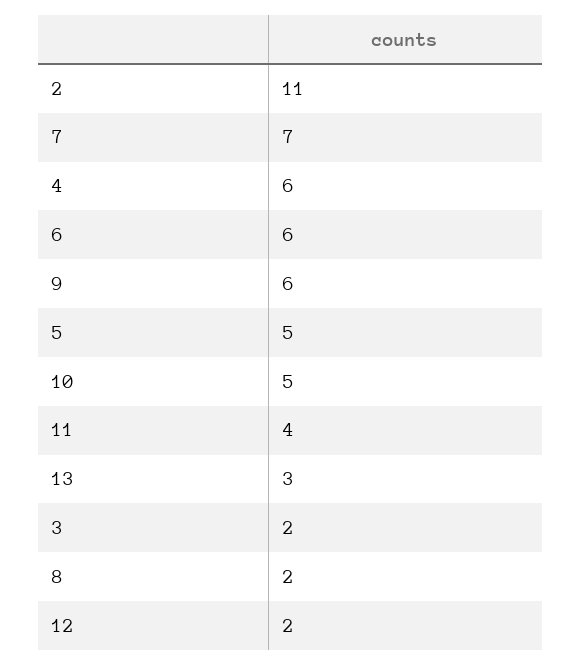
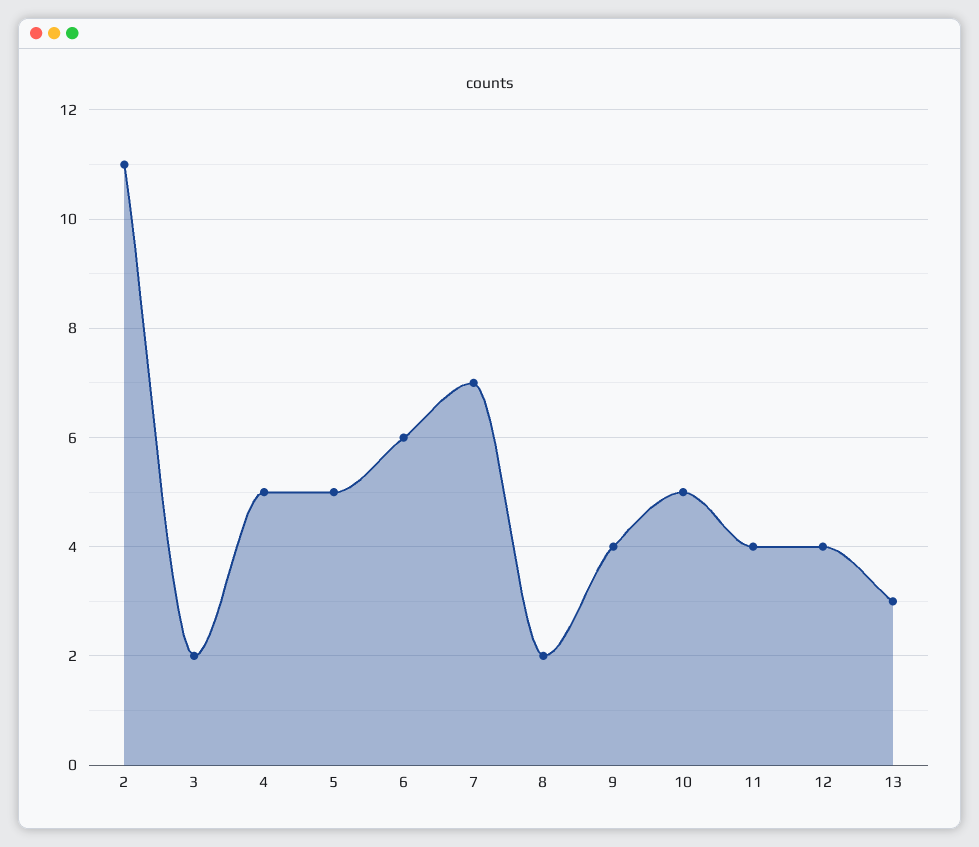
  {
    "2": 11,
    "7": 7,
-   "4": 6,
+   "4": 5,
    "6": 6,
-   "9": 6,
+   "9": 4,
    "5": 5,
    "10": 5,
    "11": 4,
    "13": 3,
    "3": 2,
    "8": 2,
-   "12": 2
+   "12": 4
  }

